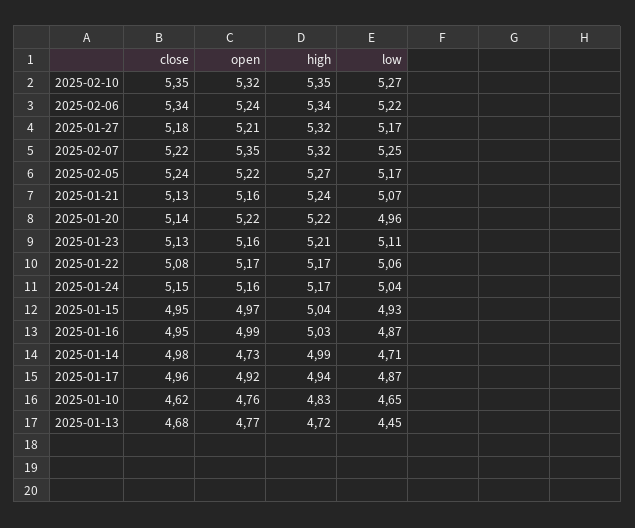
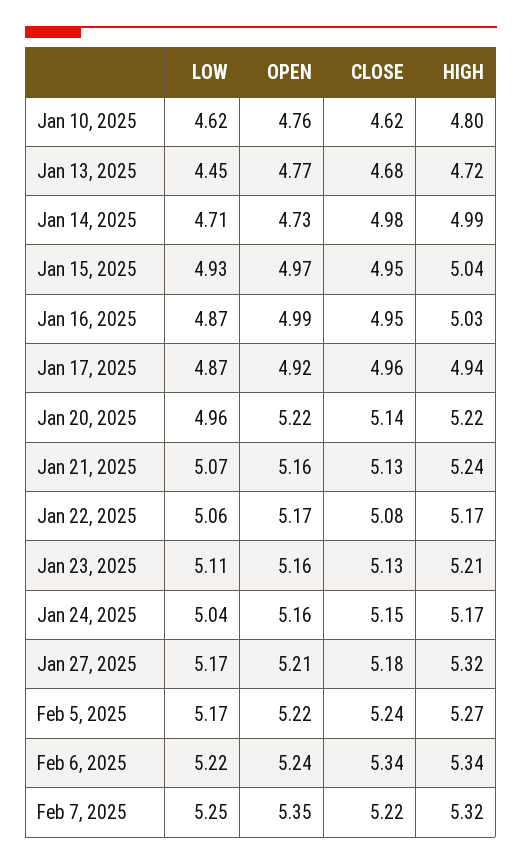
  {
    "close": {
-     "2025-02-10": 5.35,
      "2025-02-06": 5.34,
      "2025-01-27": 5.18,
      "2025-02-07": 5.22,
      "2025-02-05": 5.24,
      "2025-01-21": 5.13,
      "2025-01-20": 5.14,
      "2025-01-23": 5.13,
      "2025-01-22": 5.08,
      "2025-01-24": 5.15,
      "2025-01-15": 4.95,
      "2025-01-16": 4.95,
      "2025-01-14": 4.98,
      "2025-01-17": 4.96,
      "2025-01-10": 4.62,
      "2025-01-13": 4.68
    },
    "open": {
-     "2025-02-10": 5.32,
      "2025-02-06": 5.24,
      "2025-01-27": 5.21,
      "2025-02-07": 5.35,
      "2025-02-05": 5.22,
      "2025-01-21": 5.16,
      "2025-01-20": 5.22,
      "2025-01-23": 5.16,
      "2025-01-22": 5.17,
      "2025-01-24": 5.16,
      "2025-01-15": 4.97,
      "2025-01-16": 4.99,
      "2025-01-14": 4.73,
      "2025-01-17": 4.92,
      "2025-01-10": 4.76,
      "2025-01-13": 4.77
    },
    "high": {
-     "2025-02-10": 5.35,
      "2025-02-06": 5.34,
      "2025-01-27": 5.32,
      "2025-02-07": 5.32,
      "2025-02-05": 5.27,
      "2025-01-21": 5.24,
      "2025-01-20": 5.22,
      "2025-01-23": 5.21,
      "2025-01-22": 5.17,
      "2025-01-24": 5.17,
      "2025-01-15": 5.04,
      "2025-01-16": 5.03,
      "2025-01-14": 4.99,
      "2025-01-17": 4.94,
-     "2025-01-10": 4.83,
+     "2025-01-10": 4.8,
      "2025-01-13": 4.72
    },
    "low": {
-     "2025-02-10": 5.27,
      "2025-02-06": 5.22,
      "2025-01-27": 5.17,
      "2025-02-07": 5.25,
      "2025-02-05": 5.17,
      "2025-01-21": 5.07,
      "2025-01-20": 4.96,
      "2025-01-23": 5.11,
      "2025-01-22": 5.06,
      "2025-01-24": 5.04,
      "2025-01-15": 4.93,
      "2025-01-16": 4.87,
      "2025-01-14": 4.71,
      "2025-01-17": 4.87,
-     "2025-01-10": 4.65,
+     "2025-01-10": 4.62,
      "2025-01-13": 4.45
    }
  }

